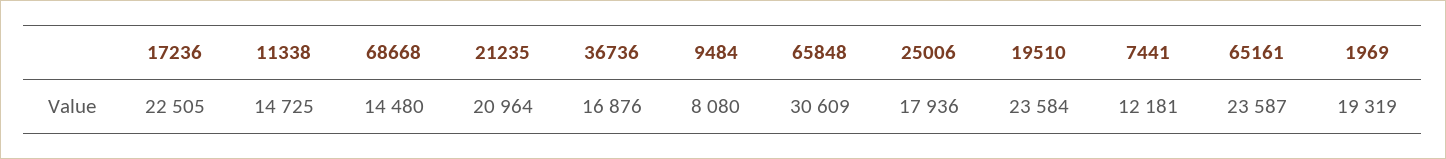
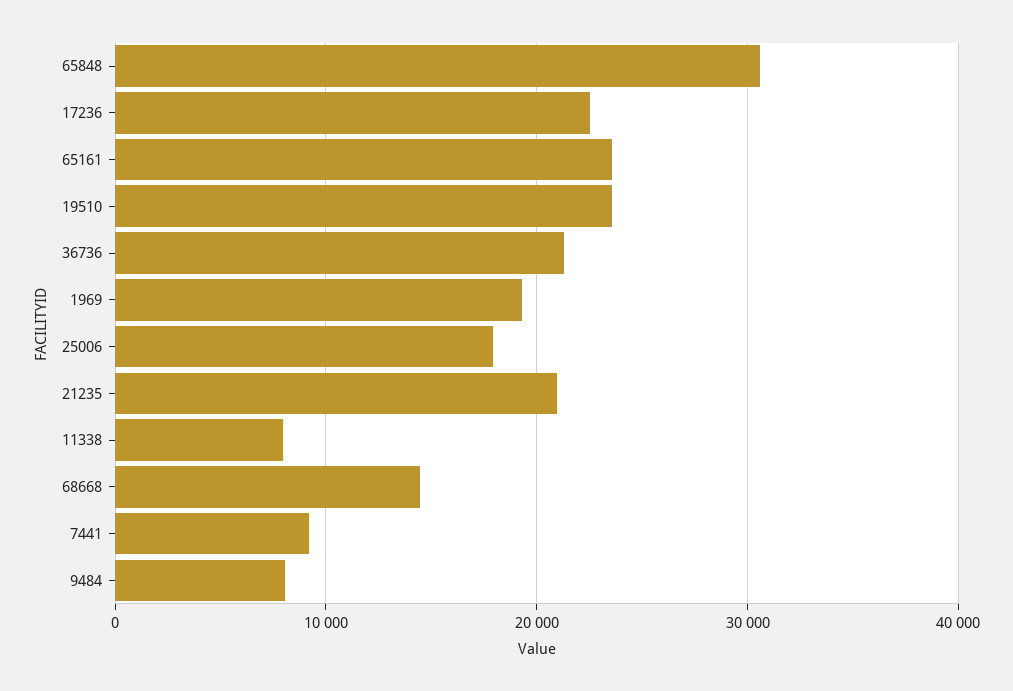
  {
    "17236": 22505,
-   "11338": 14725,
+   "11338": 8000,
    "68668": 14480,
    "21235": 20964,
-   "36736": 16876,
+   "36736": 21000,
    "9484": 8080,
    "65848": 30609,
    "25006": 17936,
    "19510": 23584,
-   "7441": 12181,
+   "7441": 9000,
    "65161": 23587,
    "1969": 19319
  }

